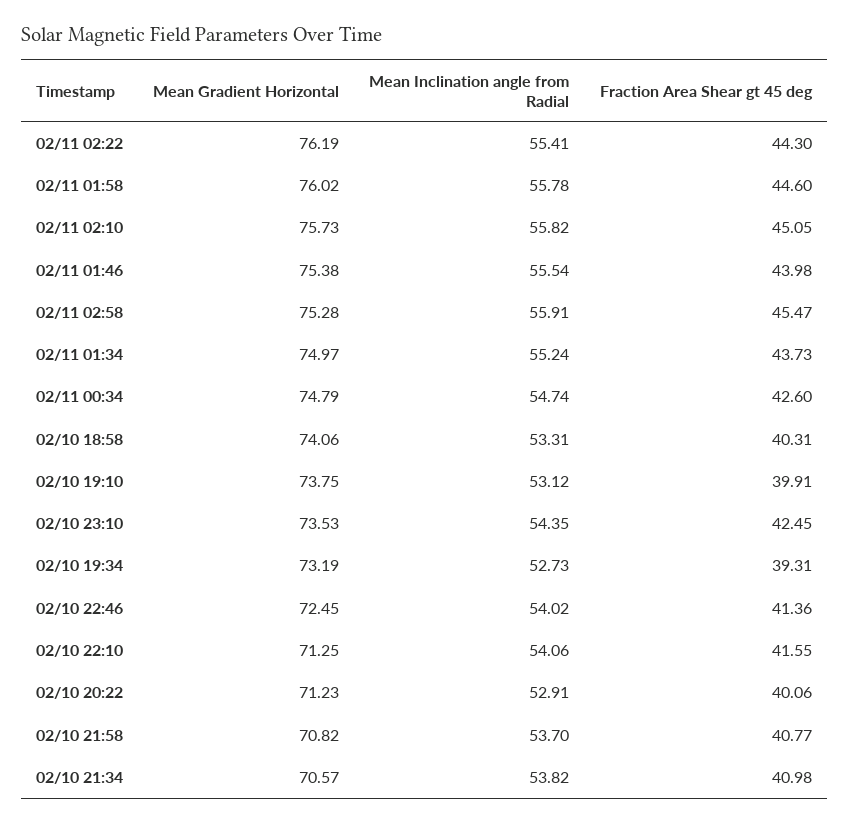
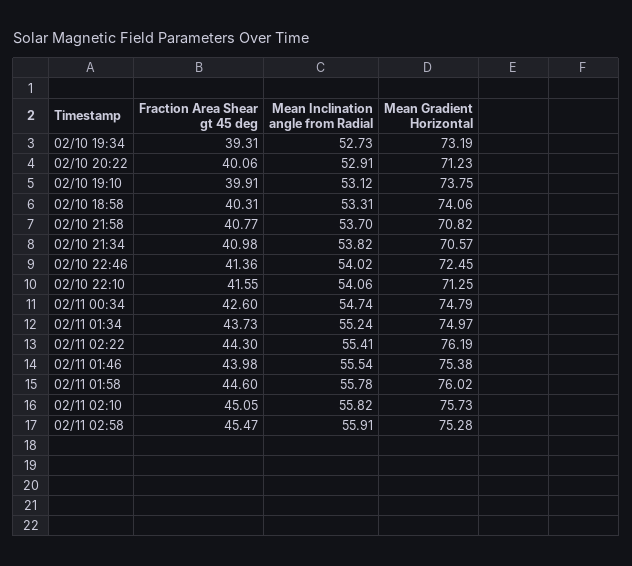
  {
    "Mean Gradient Horizontal": {
      "02/11 02:22": 76.19,
      "02/11 01:58": 76.02,
      "02/11 02:10": 75.73,
      "02/11 01:46": 75.38,
      "02/11 02:58": 75.28,
      "02/11 01:34": 74.97,
      "02/11 00:34": 74.79,
      "02/10 18:58": 74.06,
      "02/10 19:10": 73.75,
-     "02/10 23:10": 73.53,
      "02/10 19:34": 73.19,
      "02/10 22:46": 72.45,
      "02/10 22:10": 71.25,
      "02/10 20:22": 71.23,
      "02/10 21:58": 70.82,
      "02/10 21:34": 70.57
    },
    "Mean Inclination angle from Radial": {
      "02/11 02:22": 55.41,
      "02/11 01:58": 55.78,
      "02/11 02:10": 55.82,
      "02/11 01:46": 55.54,
      "02/11 02:58": 55.91,
      "02/11 01:34": 55.24,
      "02/11 00:34": 54.74,
      "02/10 18:58": 53.31,
      "02/10 19:10": 53.12,
-     "02/10 23:10": 54.35,
      "02/10 19:34": 52.73,
      "02/10 22:46": 54.02,
      "02/10 22:10": 54.06,
      "02/10 20:22": 52.91,
      "02/10 21:58": 53.7,
      "02/10 21:34": 53.82
    },
    "Fraction Area Shear gt 45 deg": {
      "02/11 02:22": 44.3,
      "02/11 01:58": 44.6,
      "02/11 02:10": 45.05,
      "02/11 01:46": 43.98,
      "02/11 02:58": 45.47,
      "02/11 01:34": 43.73,
      "02/11 00:34": 42.6,
      "02/10 18:58": 40.31,
      "02/10 19:10": 39.91,
-     "02/10 23:10": 42.45,
      "02/10 19:34": 39.31,
      "02/10 22:46": 41.36,
      "02/10 22:10": 41.55,
      "02/10 20:22": 40.06,
      "02/10 21:58": 40.77,
      "02/10 21:34": 40.98
    }
  }

